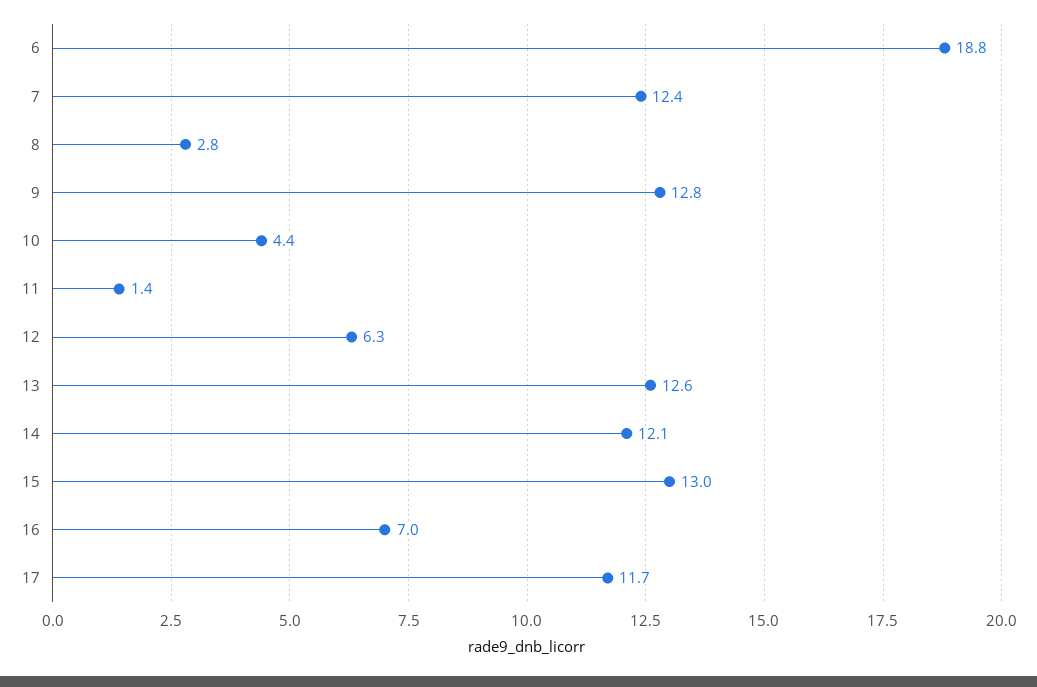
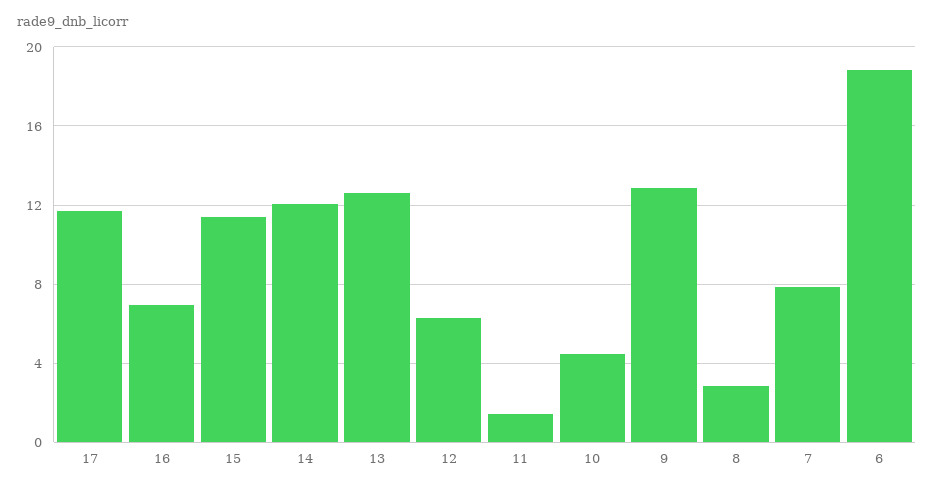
  {
    "6": 18.8,
-   "7": 12.4,
+   "7": 8,
    "8": 2.8,
    "9": 12.8,
    "10": 4.4,
    "11": 1.4,
    "12": 6.3,
    "13": 12.6,
    "14": 12.1,
-   "15": 13,
+   "15": 11.5,
    "16": 7,
    "17": 11.7
  }

